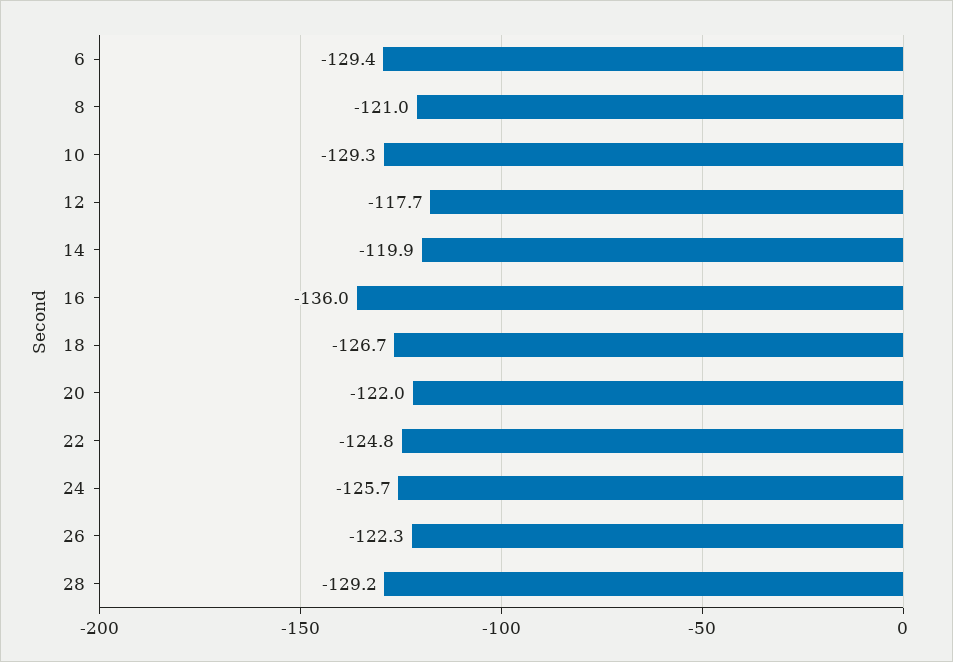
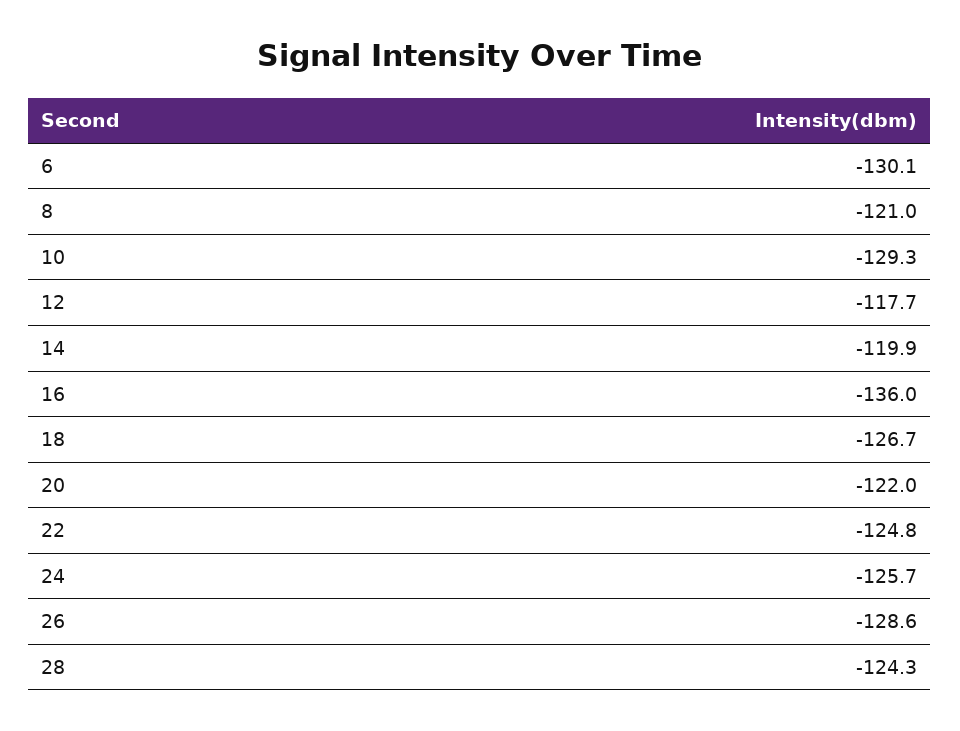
  {
-   "6": -129.4,
+   "6": -130.1,
    "8": -121,
    "10": -129.3,
    "12": -117.7,
    "14": -119.9,
    "16": -136,
    "18": -126.7,
    "20": -122,
    "22": -124.8,
    "24": -125.7,
-   "26": -122.3,
+   "26": -128.6,
-   "28": -129.2
+   "28": -124.3
  }

